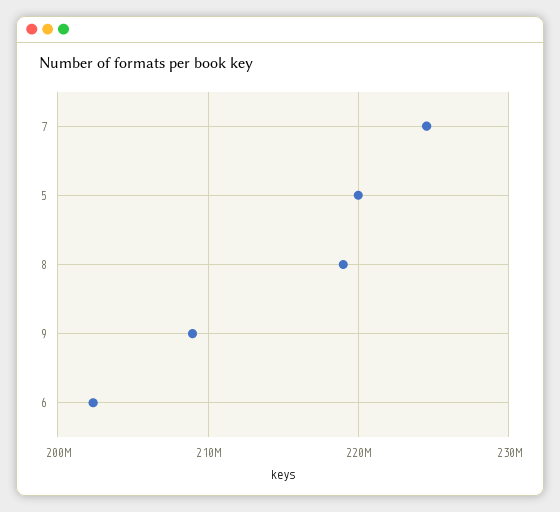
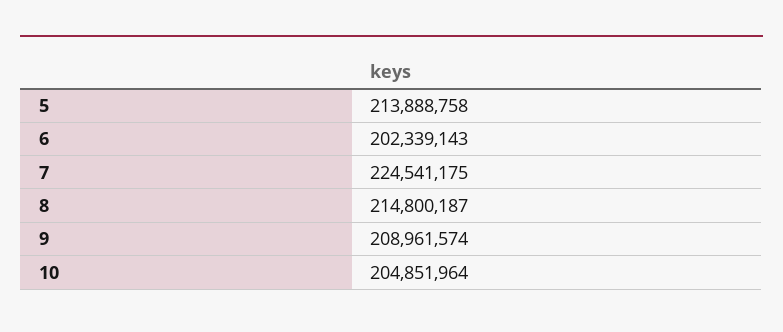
  {
    "7": 224541175,
-   "5": 220000000,
+   "5": 213888758,
-   "8": 219000000,
+   "8": 214800187,
    "9": 208961574,
-   "6": 202339143
+   "6": 202339143,
+   "10": 204851964
  }

